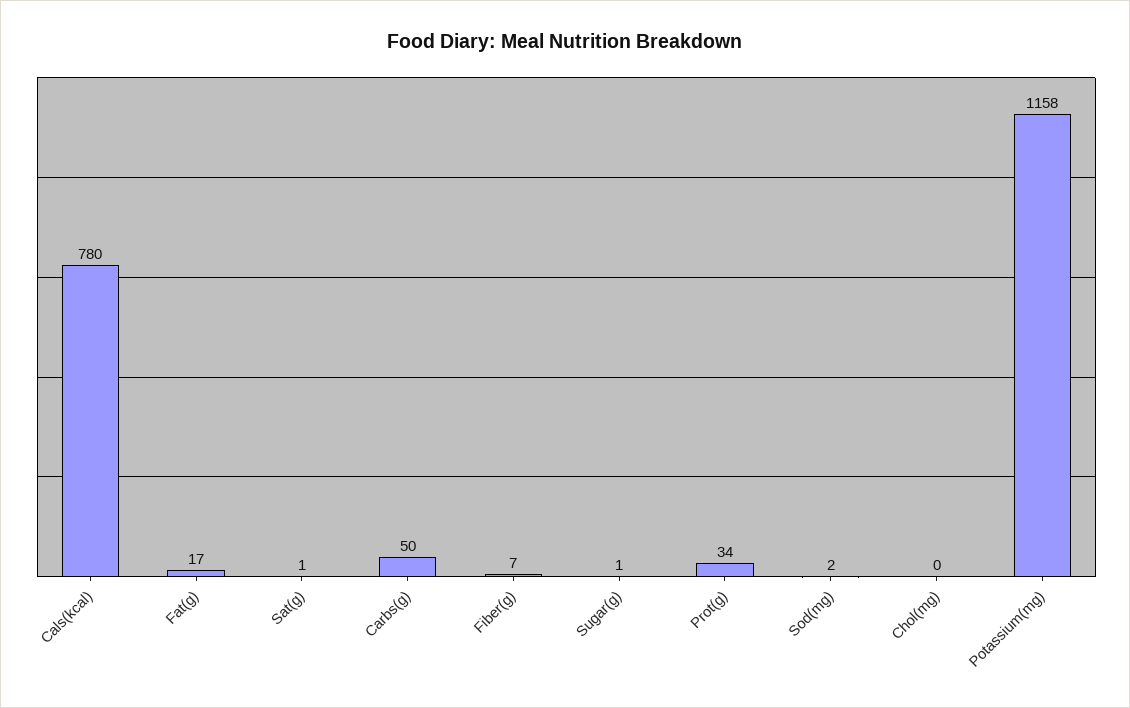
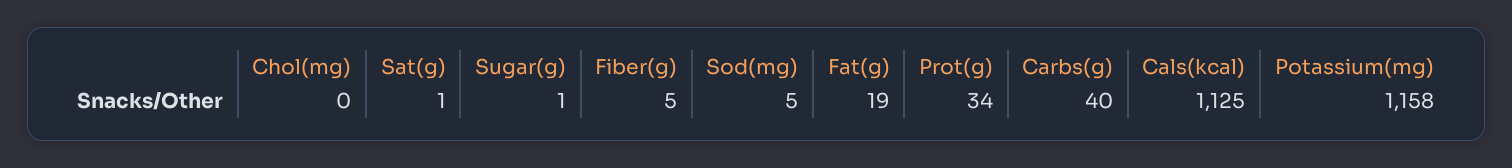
  {
-   "Cals(kcal)": 780,
+   "Cals(kcal)": 1125,
-   "Fat(g)": 17,
+   "Fat(g)": 19,
    "Sat(g)": 1,
-   "Carbs(g)": 50,
+   "Carbs(g)": 40,
-   "Fiber(g)": 7,
+   "Fiber(g)": 5,
    "Sugar(g)": 1,
    "Prot(g)": 34,
-   "Sod(mg)": 2,
+   "Sod(mg)": 5,
    "Chol(mg)": 0,
    "Potassium(mg)": 1158
  }

